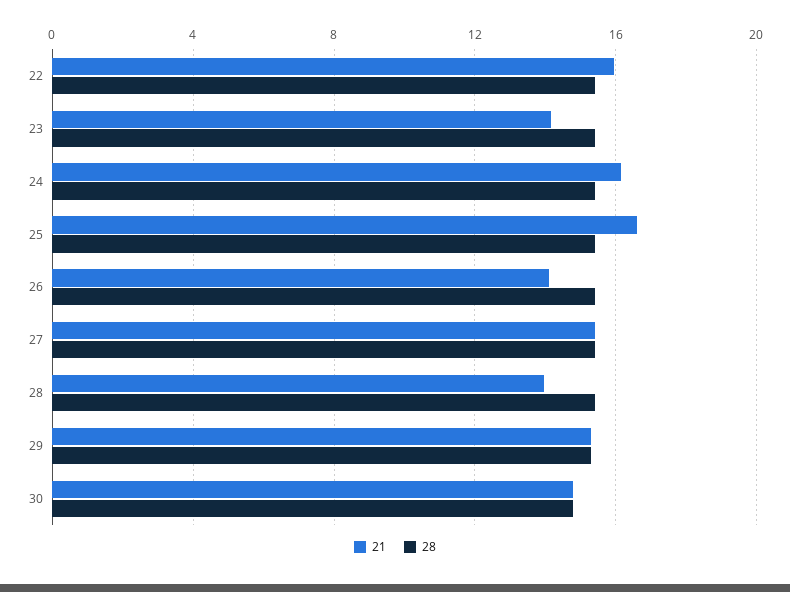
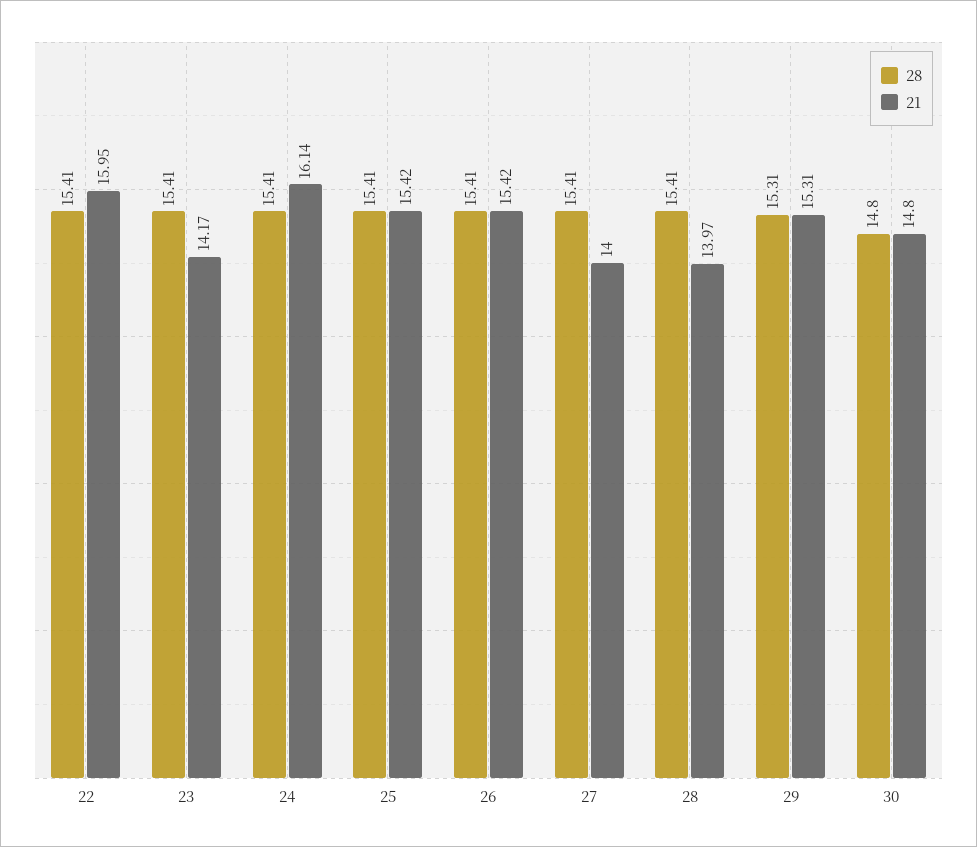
  {
    "21": {
      "22": 15.95,
      "23": 14.17,
      "24": 16.14,
-     "25": 16.5,
+     "25": 15.42,
-     "26": 14,
+     "26": 15.42,
-     "27": 15.5,
+     "27": 14,
      "28": 13.97,
      "29": 15.31,
      "30": 14.8
    },
    "28": {
      "22": 15.41,
      "23": 15.41,
      "24": 15.41,
      "25": 15.41,
      "26": 15.41,
      "27": 15.41,
      "28": 15.41,
      "29": 15.31,
      "30": 14.8
    }
  }

